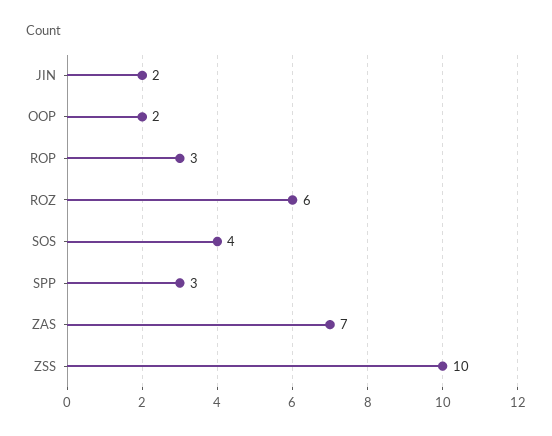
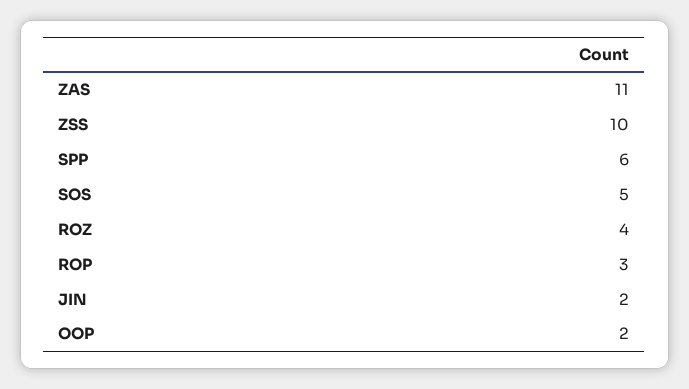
  {
    "JIN": 2,
    "OOP": 2,
    "ROP": 3,
-   "ROZ": 6,
+   "ROZ": 4,
-   "SOS": 4,
+   "SOS": 5,
-   "SPP": 3,
+   "SPP": 6,
-   "ZAS": 7,
+   "ZAS": 11,
    "ZSS": 10
  }

